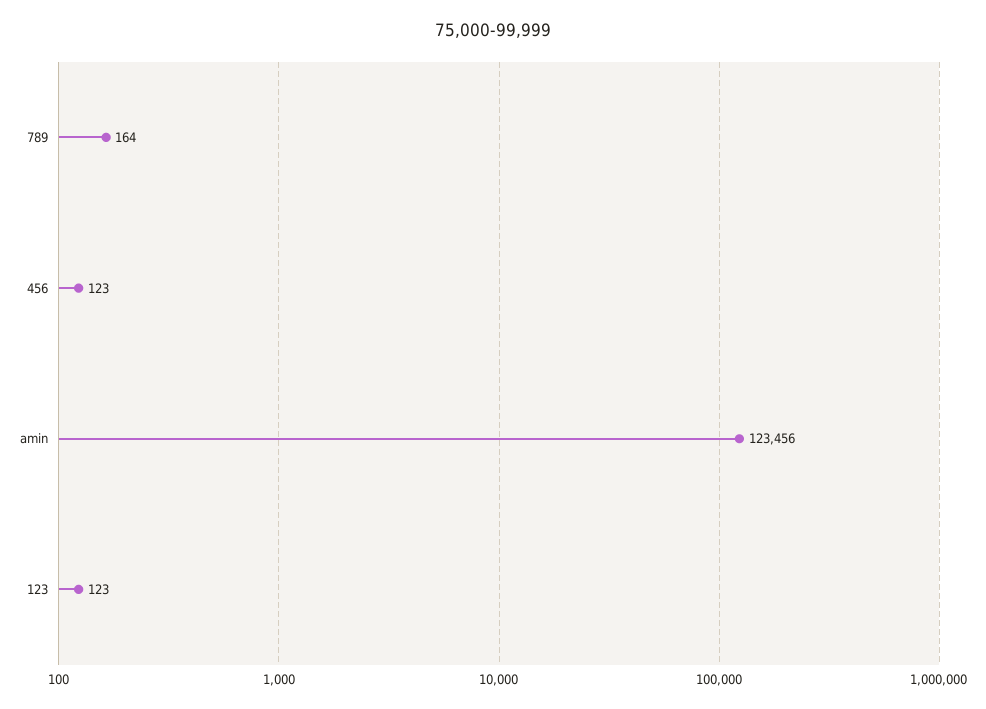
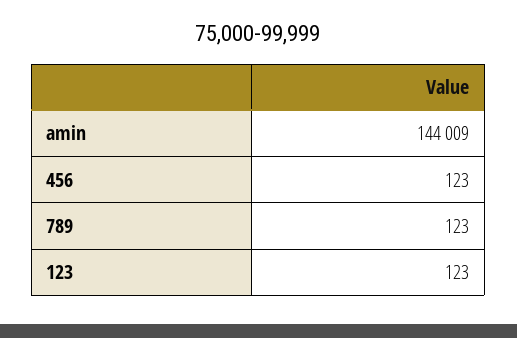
  {
-   "789": 164,
+   "789": 123,
    "456": 123,
-   "amin": 123456,
+   "amin": 144009,
    "123": 123
  }

